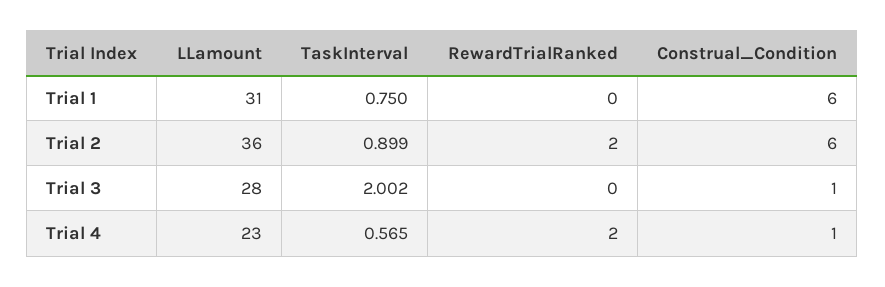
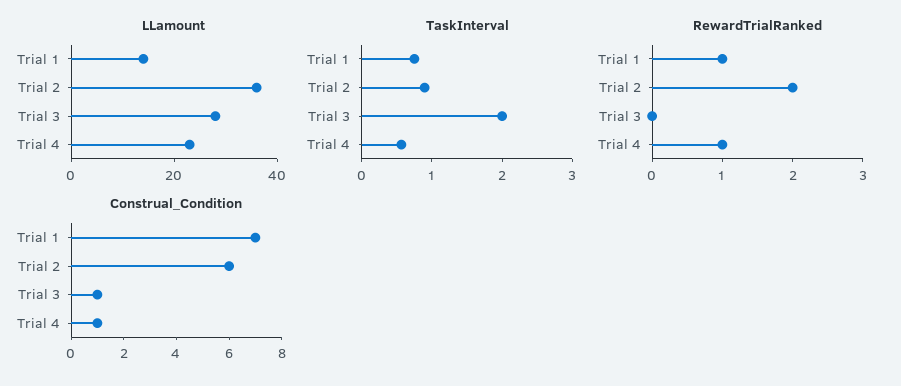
  {
    "LLamount": {
-     "Trial 1": 31,
+     "Trial 1": 15,
      "Trial 2": 36,
      "Trial 3": 28,
      "Trial 4": 23
    },
    "TaskInterval": {
      "Trial 1": 0.75,
      "Trial 2": 0.899,
      "Trial 3": 2.002,
      "Trial 4": 0.565
    },
    "RewardTrialRanked": {
-     "Trial 1": 0,
+     "Trial 1": 1,
      "Trial 2": 2,
      "Trial 3": 0,
-     "Trial 4": 2
+     "Trial 4": 1
    },
    "Construal_Condition": {
-     "Trial 1": 6,
+     "Trial 1": 7,
      "Trial 2": 6,
      "Trial 3": 1,
      "Trial 4": 1
    }
  }

